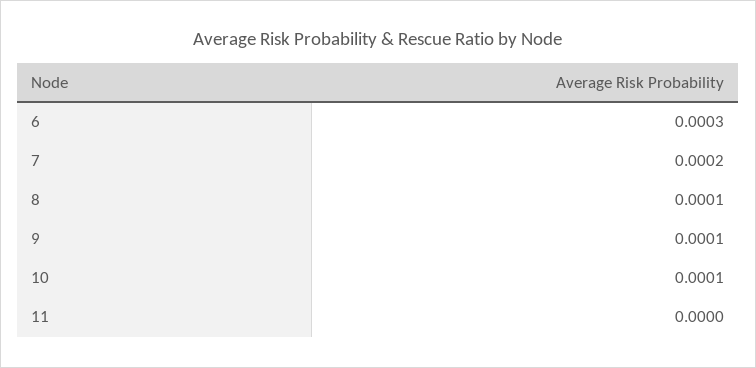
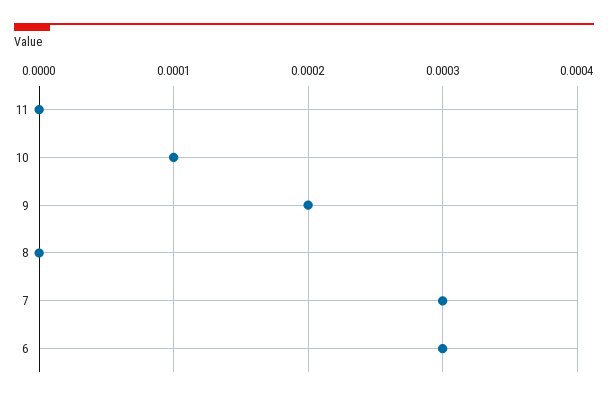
  {
    "6": 0.0003,
-   "7": 0.0002,
+   "7": 0.0003,
-   "8": 0.0001,
+   "8": 0,
-   "9": 0.0001,
+   "9": 0.0002,
    "10": 0.0001,
    "11": 0
  }

